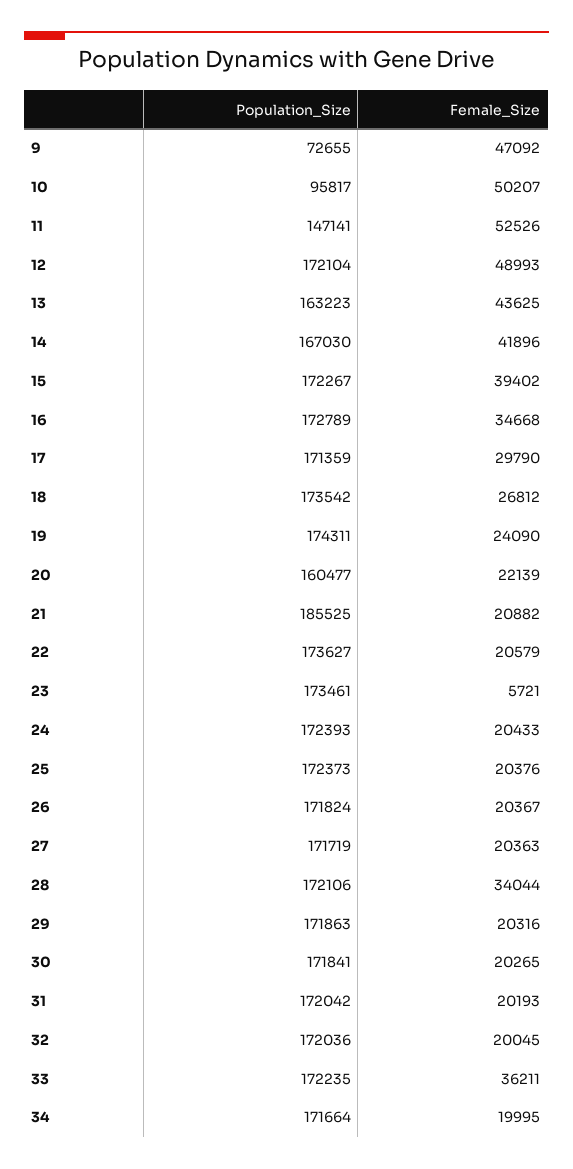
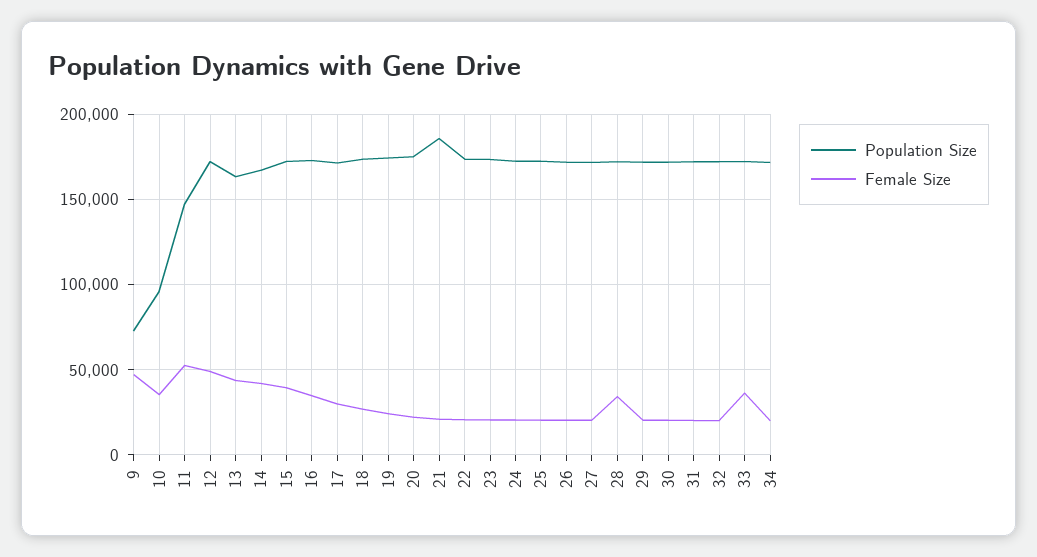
  {
    "Population_Size": {
      "9": 72655,
      "10": 95817,
      "11": 147141,
      "12": 172104,
      "13": 163223,
      "14": 167030,
      "15": 172267,
      "16": 172789,
      "17": 171359,
      "18": 173542,
      "19": 174311,
-     "20": 160477,
+     "20": 175000,
      "21": 185525,
      "22": 173627,
      "23": 173461,
      "24": 172393,
      "25": 172373,
      "26": 171824,
      "27": 171719,
      "28": 172106,
      "29": 171863,
      "30": 171841,
      "31": 172042,
      "32": 172036,
      "33": 172235,
      "34": 171664
    },
    "Female_Size": {
      "9": 47092,
-     "10": 50207,
+     "10": 35000,
      "11": 52526,
      "12": 48993,
      "13": 43625,
      "14": 41896,
      "15": 39402,
      "16": 34668,
      "17": 29790,
      "18": 26812,
      "19": 24090,
      "20": 22139,
      "21": 20882,
      "22": 20579,
-     "23": 5721,
+     "23": 20000,
      "24": 20433,
      "25": 20376,
      "26": 20367,
      "27": 20363,
      "28": 34044,
      "29": 20316,
      "30": 20265,
      "31": 20193,
      "32": 20045,
      "33": 36211,
      "34": 19995
    }
  }

